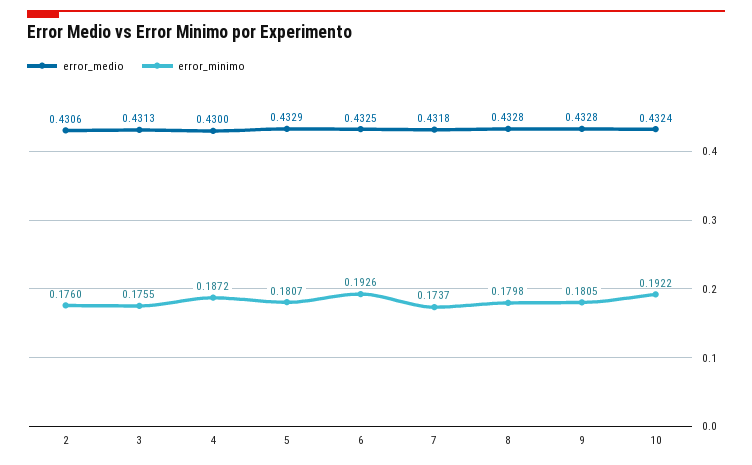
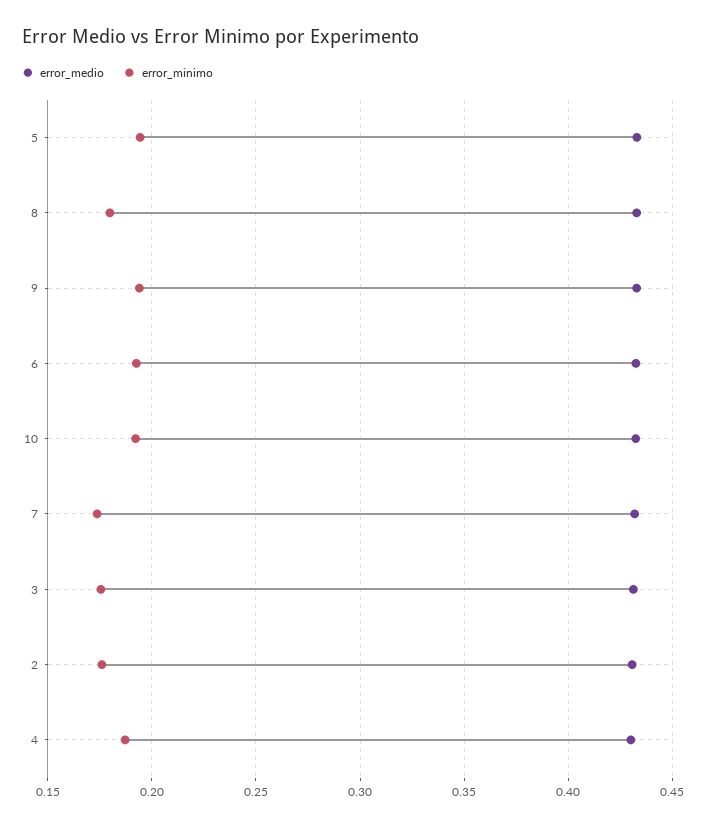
  {
    "error_medio": {
      "2": 0.4306,
      "3": 0.4313,
      "4": 0.43,
      "5": 0.4329,
      "6": 0.4325,
      "7": 0.4318,
      "8": 0.4328,
      "9": 0.4328,
      "10": 0.4324
    },
    "error_minimo": {
      "2": 0.176,
      "3": 0.1755,
      "4": 0.1872,
-     "5": 0.1807,
+     "5": 0.195,
      "6": 0.1926,
      "7": 0.1737,
      "8": 0.1798,
-     "9": 0.1805,
+     "9": 0.195,
      "10": 0.1922
    }
  }

